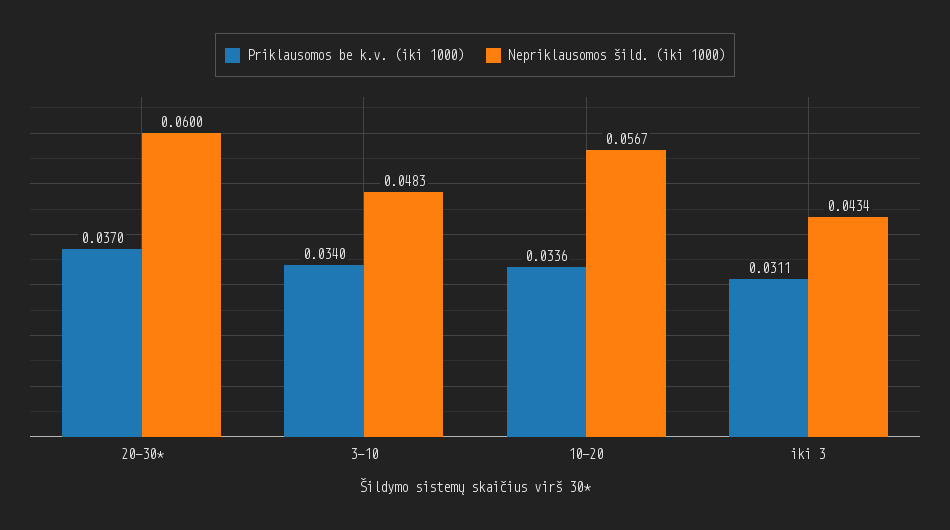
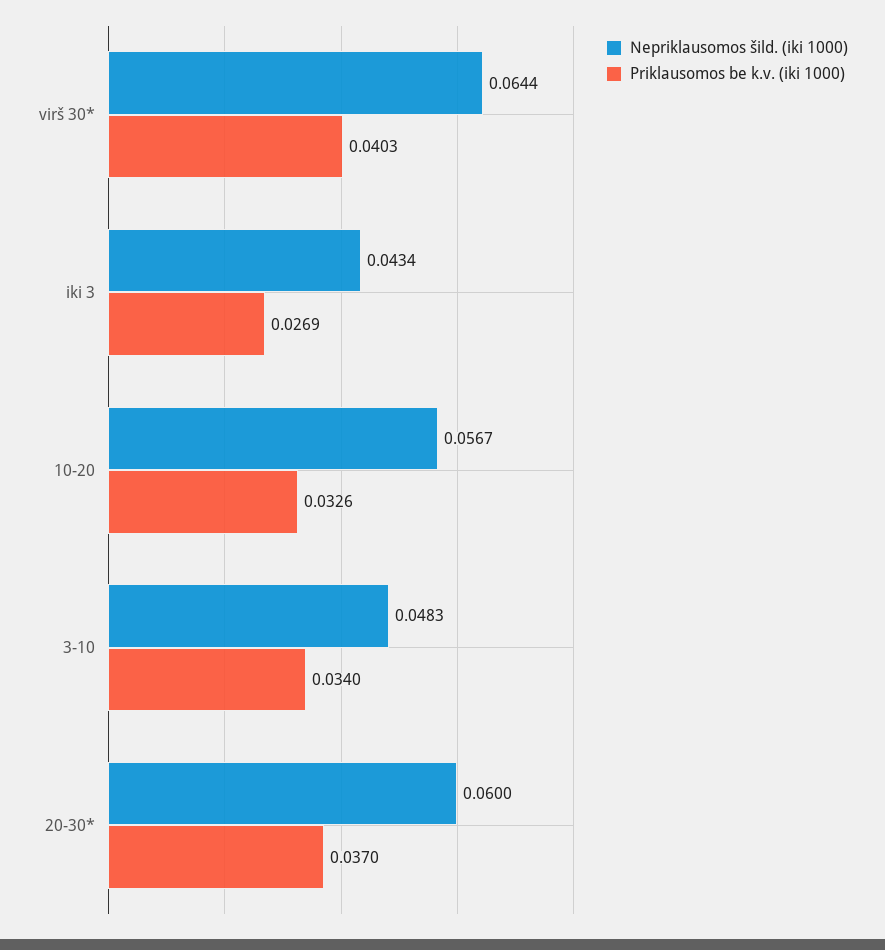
  {
    "Priklausomos be k.v. (iki 1000)": {
      "20-30*": 0.037,
      "3-10": 0.034,
-     "10-20": 0.0336,
+     "10-20": 0.0326,
-     "iki 3": 0.0311
+     "iki 3": 0.0269,
+     "virš 30*": 0.0403
    },
    "Nepriklausomos šild. (iki 1000)": {
      "20-30*": 0.06,
      "3-10": 0.0483,
      "10-20": 0.0567,
-     "iki 3": 0.0434
+     "iki 3": 0.0434,
+     "virš 30*": 0.0644
    }
  }

